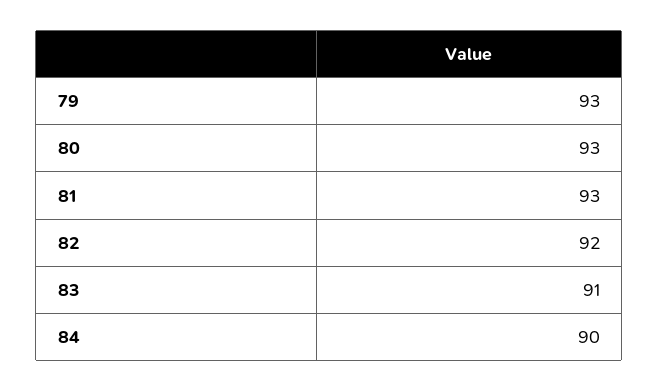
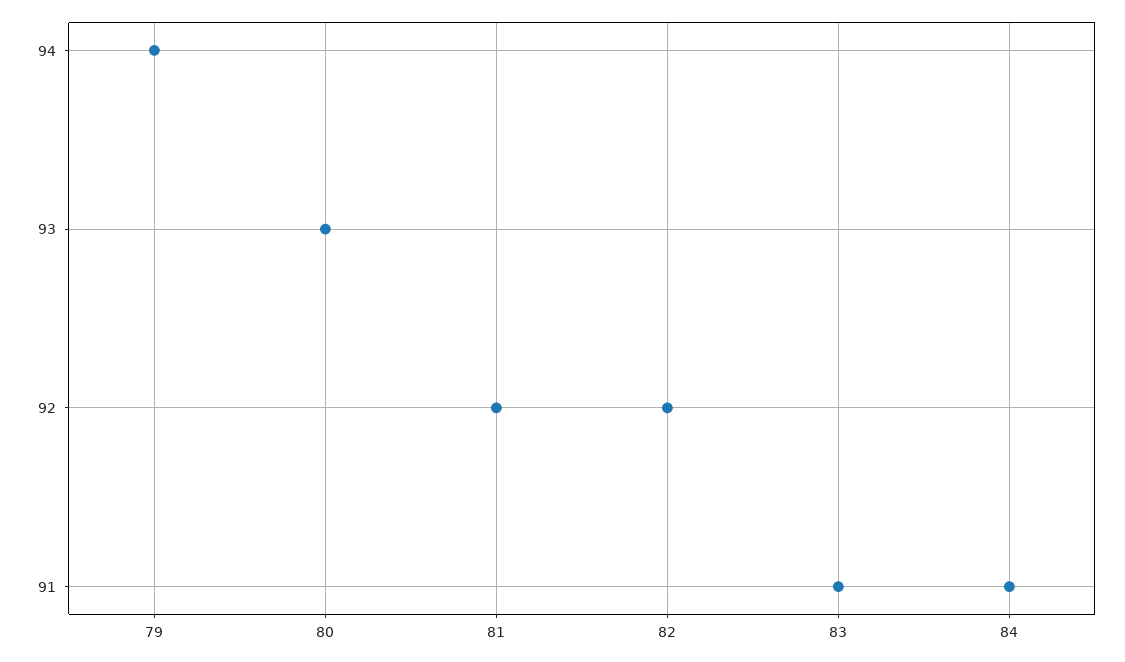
  {
-   "79": 93,
+   "79": 94,
    "80": 93,
-   "81": 93,
+   "81": 92,
    "82": 92,
    "83": 91,
-   "84": 90
+   "84": 91
  }

